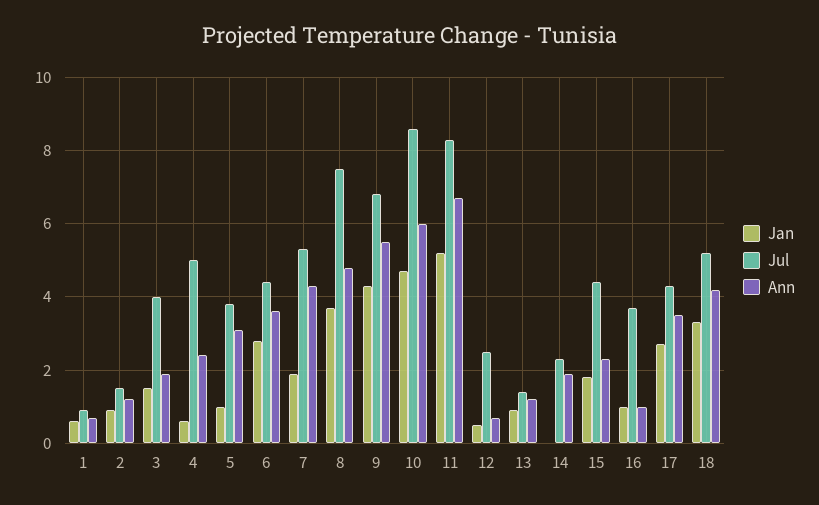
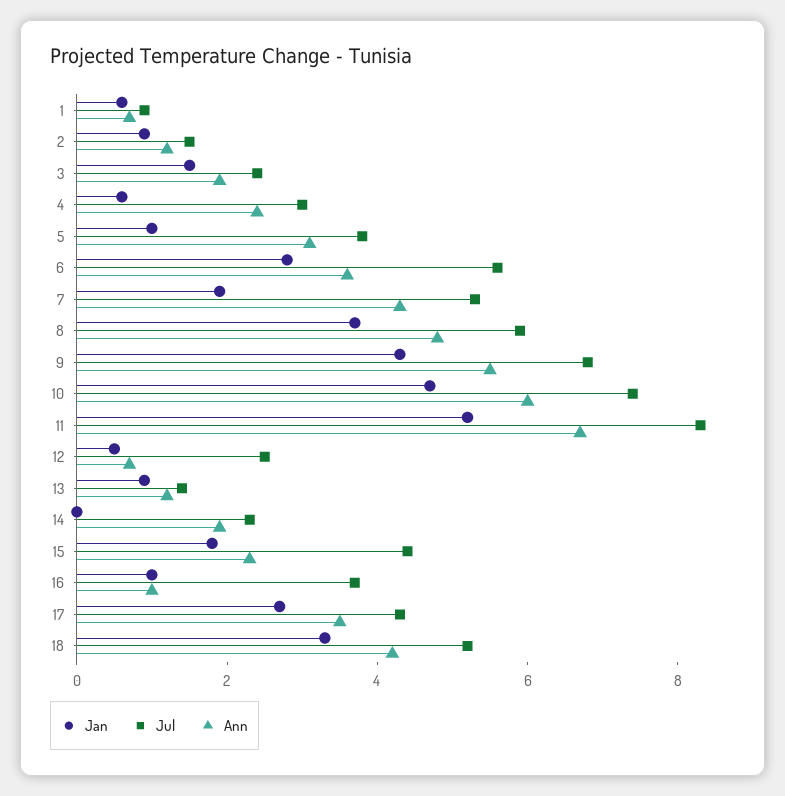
  {
    "Jan": {
      "1": 0.5,
      "2": 1,
      "3": 1.5,
      "4": 0.5,
      "5": 1,
      "6": 3,
      "7": 2,
      "8": 3.5,
      "9": 4.5,
      "10": 4.5,
      "11": 5,
      "12": 0.5,
      "13": 1,
      "14": 0,
      "15": 2,
      "16": 1,
      "17": 2.5,
      "18": 3.5
    },
    "Jul": {
      "1": 1,
      "2": 1.5,
-     "3": 4,
+     "3": 2.5,
-     "4": 5,
+     "4": 3,
      "5": 4,
-     "6": 4.5,
+     "6": 5.5,
      "7": 5.5,
-     "8": 7.5,
+     "8": 6,
      "9": 7,
-     "10": 8.5,
+     "10": 7.5,
      "11": 8.5,
      "12": 2.5,
      "13": 1.5,
      "14": 2.5,
      "15": 4.5,
      "16": 3.5,
      "17": 4.5,
      "18": 5
    },
    "Ann": {
      "1": 0.5,
      "2": 1,
      "3": 2,
      "4": 2.5,
      "5": 3,
      "6": 3.5,
      "7": 4.5,
      "8": 5,
      "9": 5.5,
      "10": 6,
      "11": 6.5,
      "12": 0.5,
      "13": 1,
      "14": 2,
      "15": 2.5,
      "16": 1,
      "17": 3.5,
      "18": 4
    }
  }

